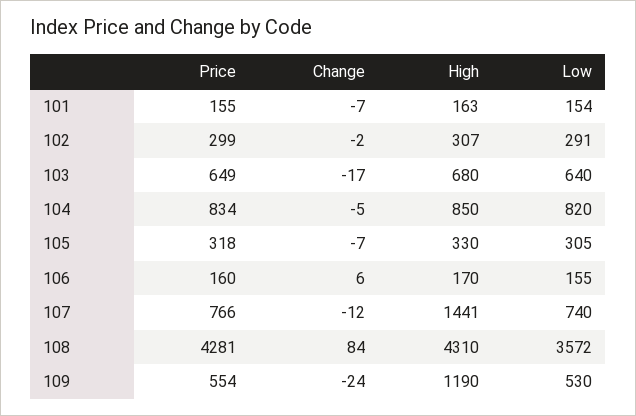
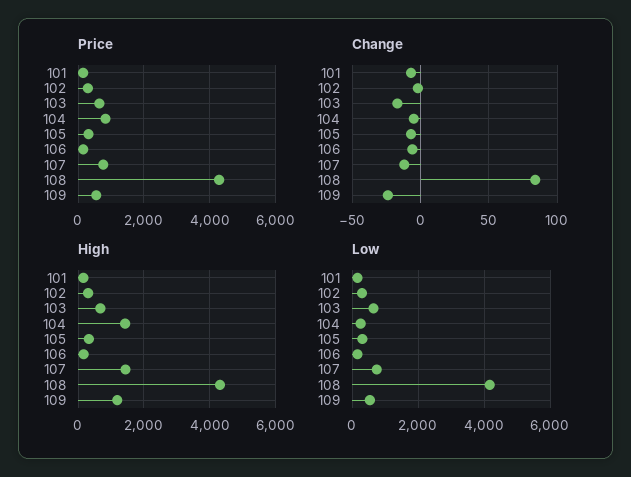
  {
    "Price": {
      "101": 155,
      "102": 299,
      "103": 649,
      "104": 834,
      "105": 318,
      "106": 160,
      "107": 766,
      "108": 4281,
      "109": 554
    },
    "Change": {
      "101": -7,
      "102": -2,
      "103": -17,
      "104": -5,
      "105": -7,
-     "106": 6,
+     "106": -5,
      "107": -12,
      "108": 84,
      "109": -24
    },
    "High": {
      "101": 163,
      "102": 307,
      "103": 680,
-     "104": 850,
+     "104": 1400,
      "105": 330,
      "106": 170,
      "107": 1441,
      "108": 4310,
      "109": 1190
    },
    "Low": {
      "101": 154,
      "102": 291,
      "103": 640,
-     "104": 820,
+     "104": 200,
      "105": 305,
      "106": 155,
      "107": 740,
-     "108": 3572,
+     "108": 4200,
      "109": 530
    }
  }

